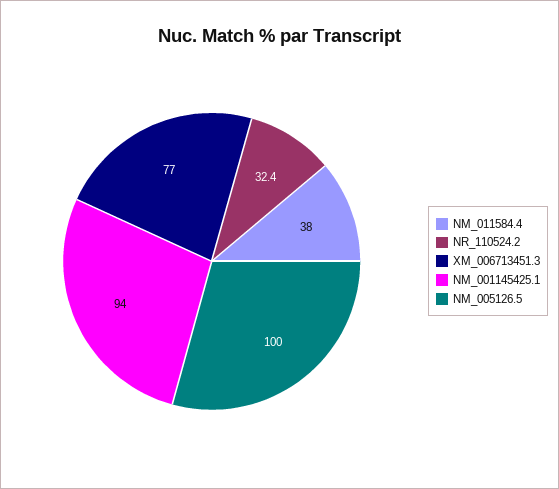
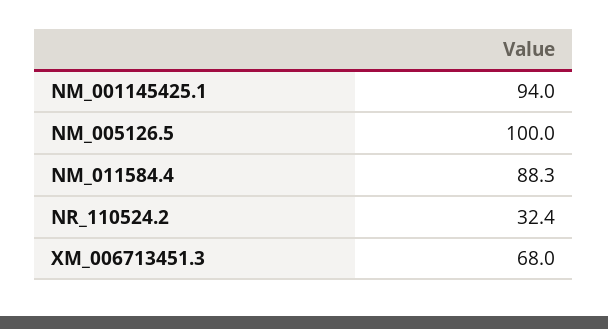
  {
-   "NM_011584.4": 38,
+   "NM_011584.4": 88.3,
    "NR_110524.2": 32.4,
-   "XM_006713451.3": 77,
+   "XM_006713451.3": 68,
    "NM_001145425.1": 94,
    "NM_005126.5": 100
  }

